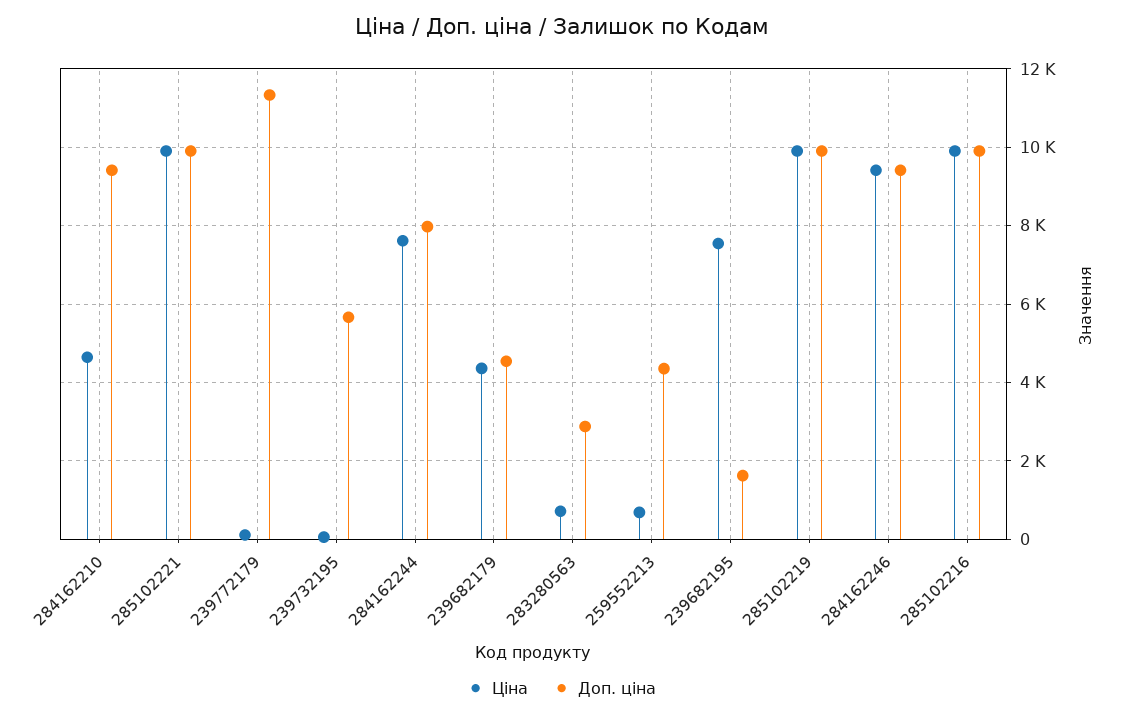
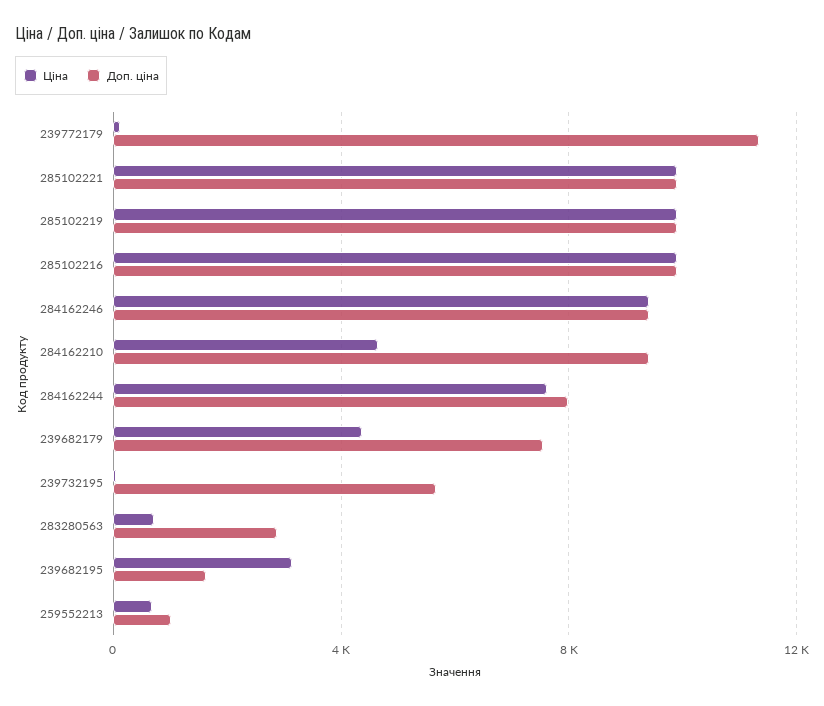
  {
    "Ціна": {
      "284162210": 4600,
      "285102221": 10000,
      "239772179": 200,
      "239732195": 0,
      "284162244": 7600,
      "239682179": 4400,
      "283280563": 800,
      "259552213": 600,
-     "239682195": 7600,
+     "239682195": 3000,
      "285102219": 10000,
      "284162246": 9400,
      "285102216": 10000
    },
    "Доп. ціна": {
      "284162210": 9400,
      "285102221": 10000,
      "239772179": 11400,
      "239732195": 5600,
      "284162244": 8000,
-     "239682179": 4600,
+     "239682179": 7500,
      "283280563": 2800,
-     "259552213": 4400,
+     "259552213": 1000,
      "239682195": 1600,
      "285102219": 10000,
      "284162246": 9400,
      "285102216": 10000
    }
  }

